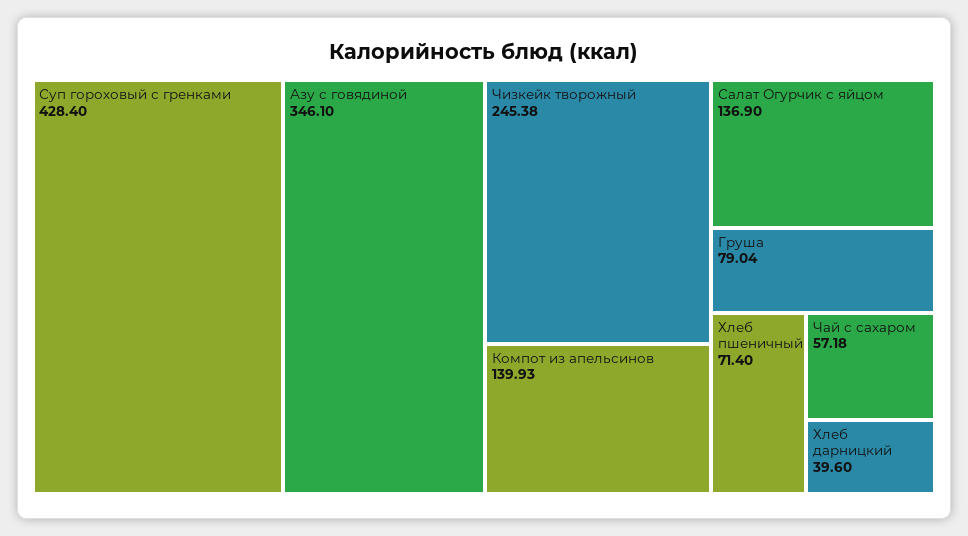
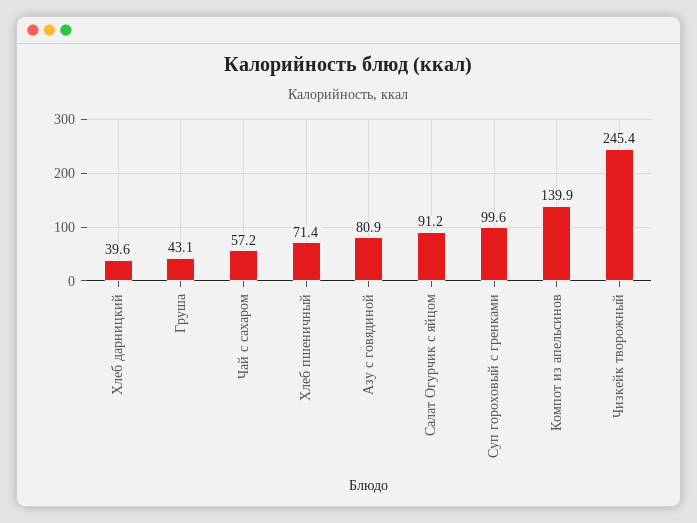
  {
-   "Суп гороховый с гренками": 428.4,
+   "Суп гороховый с гренками": 99.6,
-   "Азу с говядиной": 346.1,
+   "Азу с говядиной": 80.9,
    "Чизкейк творожный": 245.38,
    "Компот из апельсинов": 139.93,
-   "Салат Огурчик с яйцом": 136.9,
+   "Салат Огурчик с яйцом": 91.2,
-   "Груша": 79.04,
+   "Груша": 43.1,
    "Хлеб пшеничный": 71.4,
    "Чай с сахаром": 57.18,
    "Хлеб дарницкий": 39.6
  }

